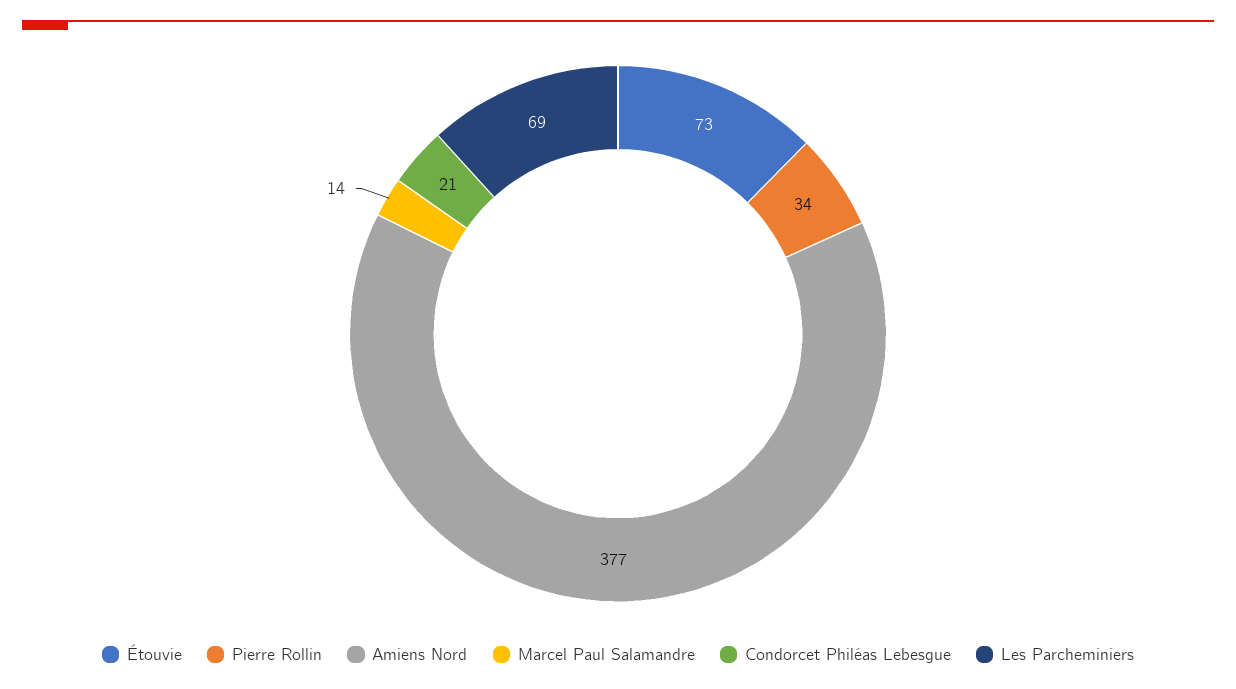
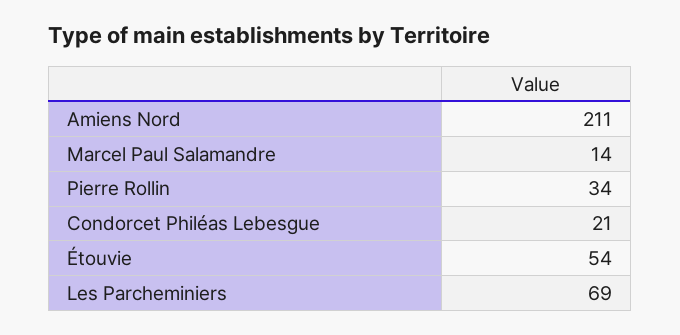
  {
-   "Étouvie": 73,
+   "Étouvie": 54,
    "Pierre Rollin": 34,
-   "Amiens Nord": 377,
+   "Amiens Nord": 211,
    "Marcel Paul Salamandre": 14,
    "Condorcet Philéas Lebesgue": 21,
    "Les Parcheminiers": 69
  }

